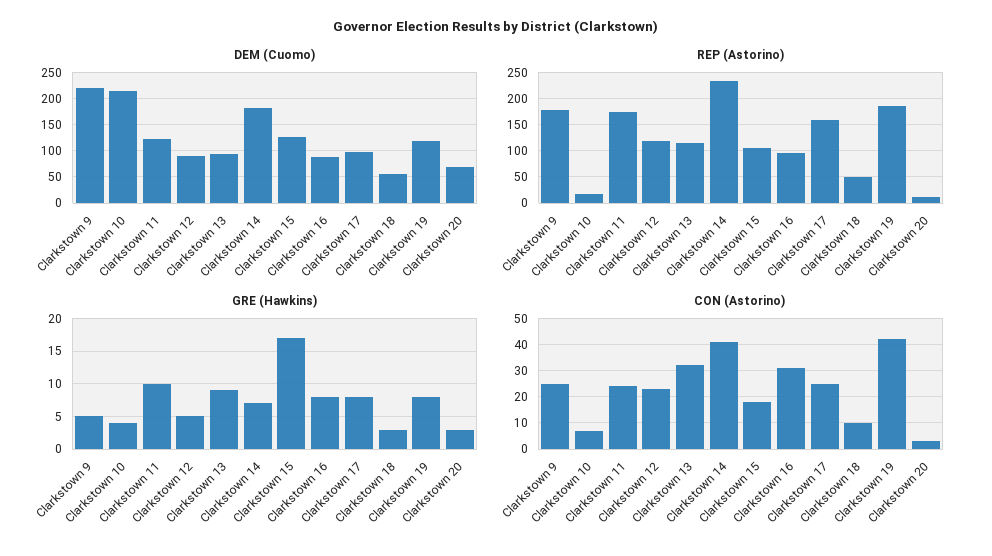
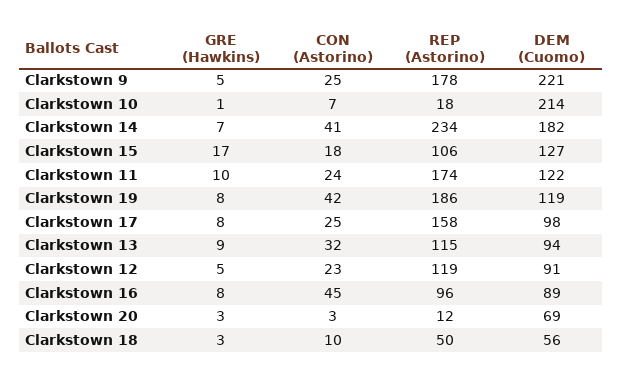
  {
    "DEM (Cuomo)": {
      "Clarkstown 9": 221,
      "Clarkstown 10": 214,
      "Clarkstown 11": 122,
      "Clarkstown 12": 91,
      "Clarkstown 13": 94,
      "Clarkstown 14": 182,
      "Clarkstown 15": 127,
      "Clarkstown 16": 89,
      "Clarkstown 17": 98,
      "Clarkstown 18": 56,
      "Clarkstown 19": 119,
      "Clarkstown 20": 69
    },
    "REP (Astorino)": {
      "Clarkstown 9": 178,
      "Clarkstown 10": 18,
      "Clarkstown 11": 174,
      "Clarkstown 12": 119,
      "Clarkstown 13": 115,
      "Clarkstown 14": 234,
      "Clarkstown 15": 106,
      "Clarkstown 16": 96,
      "Clarkstown 17": 158,
      "Clarkstown 18": 50,
      "Clarkstown 19": 186,
      "Clarkstown 20": 12
    },
    "GRE (Hawkins)": {
      "Clarkstown 9": 5,
-     "Clarkstown 10": 4,
+     "Clarkstown 10": 1,
      "Clarkstown 11": 10,
      "Clarkstown 12": 5,
      "Clarkstown 13": 9,
      "Clarkstown 14": 7,
      "Clarkstown 15": 17,
      "Clarkstown 16": 8,
      "Clarkstown 17": 8,
      "Clarkstown 18": 3,
      "Clarkstown 19": 8,
      "Clarkstown 20": 3
    },
    "CON (Astorino)": {
      "Clarkstown 9": 25,
      "Clarkstown 10": 7,
      "Clarkstown 11": 24,
      "Clarkstown 12": 23,
      "Clarkstown 13": 32,
      "Clarkstown 14": 41,
      "Clarkstown 15": 18,
-     "Clarkstown 16": 30,
+     "Clarkstown 16": 45,
      "Clarkstown 17": 25,
      "Clarkstown 18": 10,
      "Clarkstown 19": 42,
      "Clarkstown 20": 3
    }
  }

